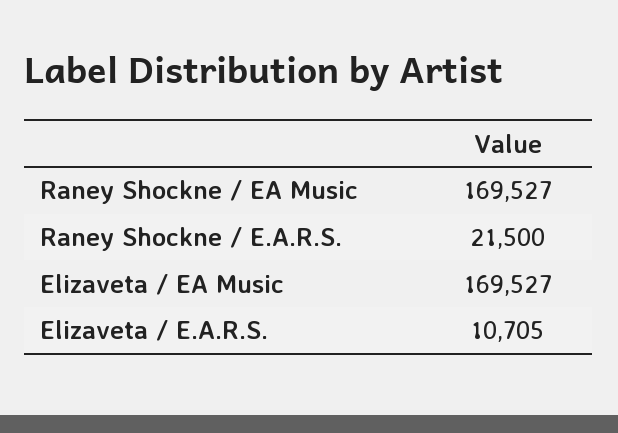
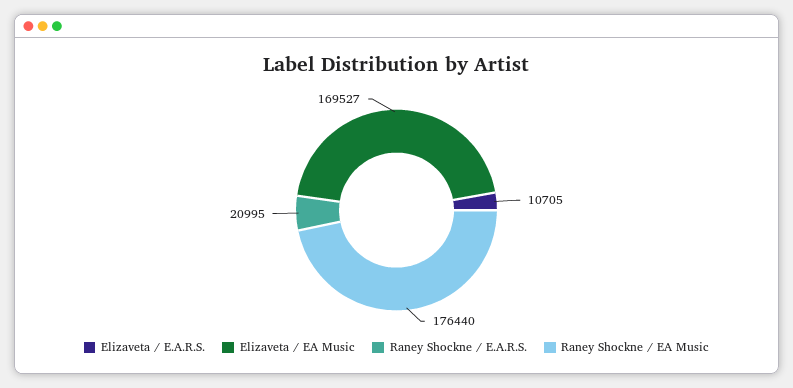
  {
-   "Raney Shockne / EA Music": 169527,
+   "Raney Shockne / EA Music": 176440,
-   "Raney Shockne / E.A.R.S.": 21500,
+   "Raney Shockne / E.A.R.S.": 20995,
    "Elizaveta / EA Music": 169527,
    "Elizaveta / E.A.R.S.": 10705
  }

